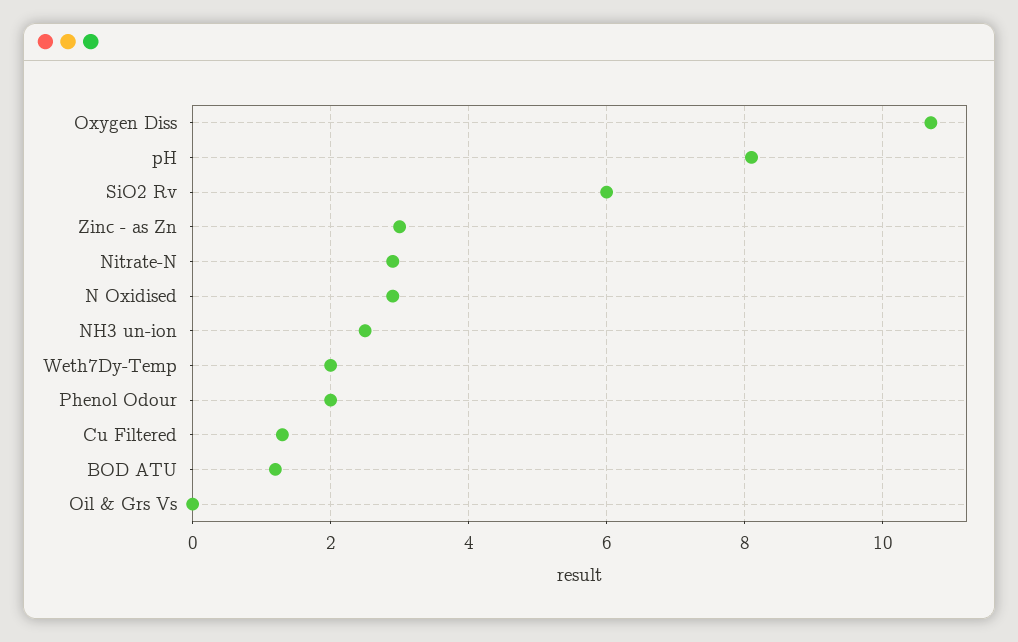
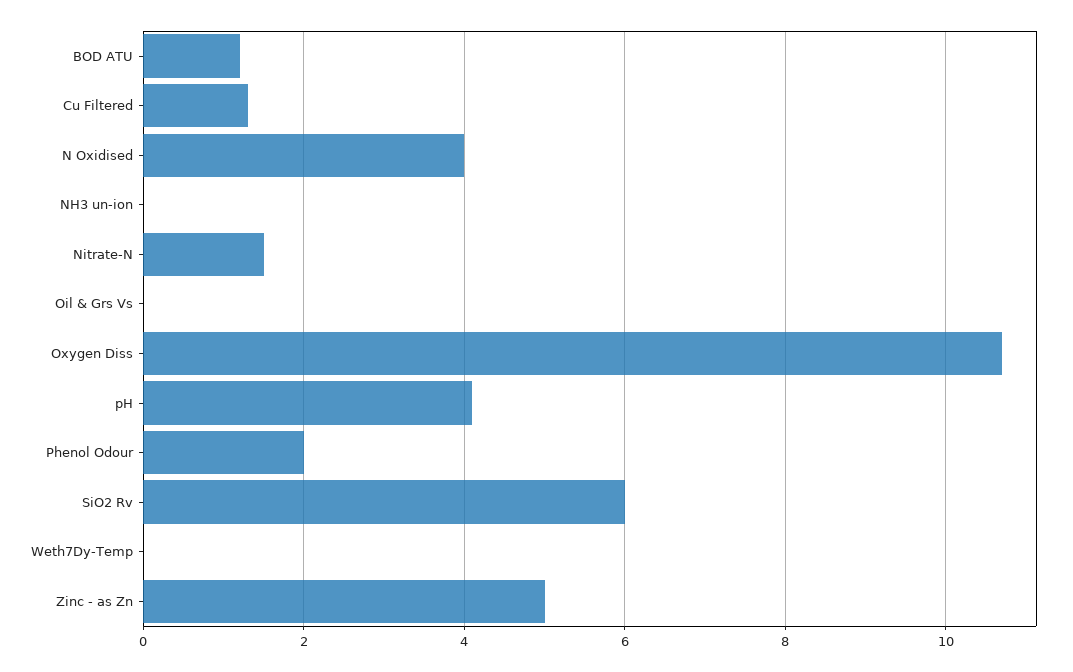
  {
    "Oxygen Diss": 10.5,
-   "pH": 8,
+   "pH": 4,
    "SiO2 Rv": 6,
-   "Zinc - as Zn": 3,
+   "Zinc - as Zn": 5,
-   "Nitrate-N": 3,
+   "Nitrate-N": 1.5,
-   "N Oxidised": 3,
+   "N Oxidised": 4,
-   "NH3 un-ion": 2.5,
+   "NH3 un-ion": 0,
-   "Weth7Dy-Temp": 2,
+   "Weth7Dy-Temp": 0,
    "Phenol Odour": 2,
    "Cu Filtered": 1.5,
    "BOD ATU": 1,
    "Oil & Grs Vs": 0
  }

